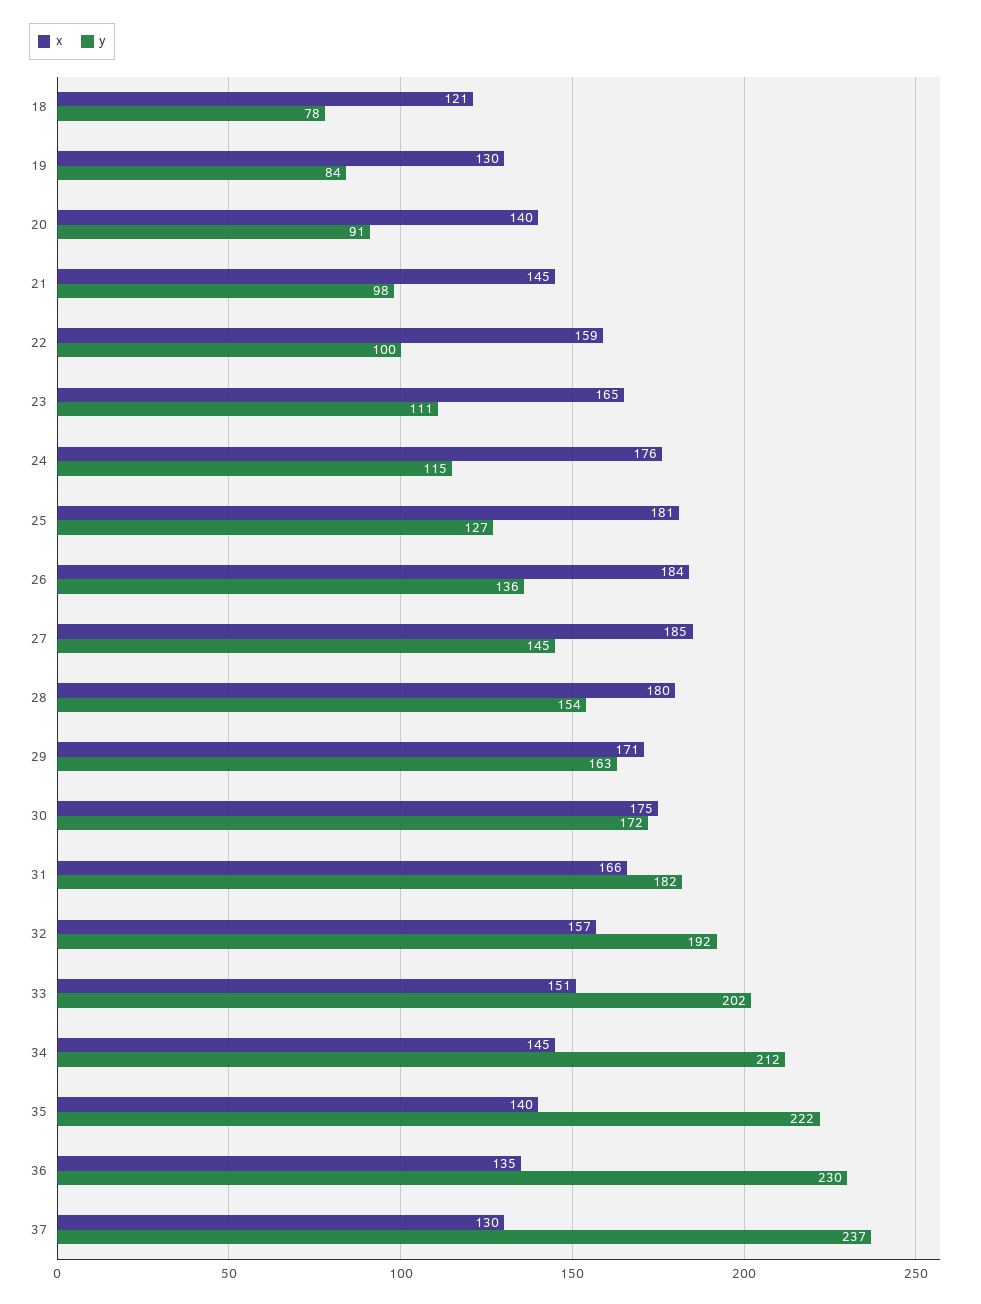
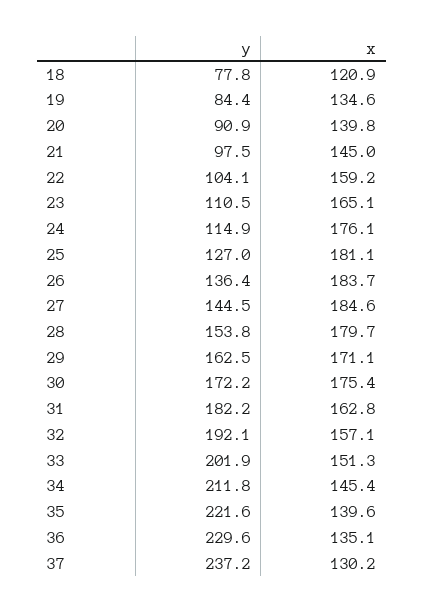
  {
    "x": {
      "18": 120.9,
-     "19": 130,
+     "19": 134.6,
      "20": 139.8,
      "21": 145,
      "22": 159.2,
      "23": 165.1,
      "24": 176.1,
      "25": 181.1,
      "26": 183.7,
      "27": 184.6,
      "28": 179.7,
      "29": 171.1,
      "30": 175.4,
-     "31": 166,
+     "31": 162.8,
      "32": 157.1,
      "33": 151.3,
      "34": 145.4,
      "35": 139.6,
      "36": 135.1,
      "37": 130.2
    },
    "y": {
      "18": 77.8,
      "19": 84.4,
      "20": 90.9,
      "21": 97.5,
-     "22": 100,
+     "22": 104.1,
      "23": 110.5,
      "24": 114.9,
      "25": 127,
      "26": 136.4,
      "27": 144.5,
      "28": 153.8,
      "29": 162.5,
      "30": 172.2,
      "31": 182.2,
      "32": 192.1,
      "33": 201.9,
      "34": 211.8,
      "35": 221.6,
      "36": 229.6,
      "37": 237.2
    }
  }

